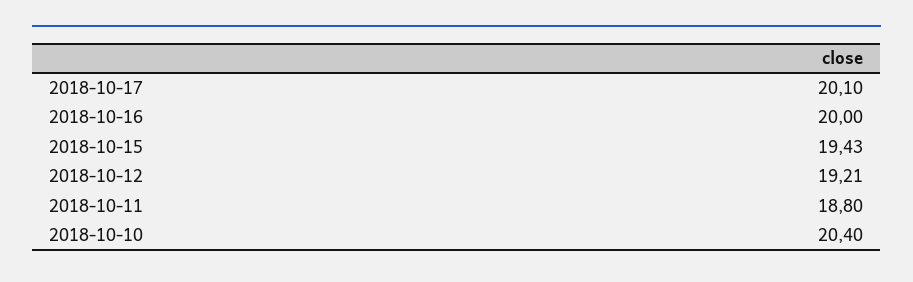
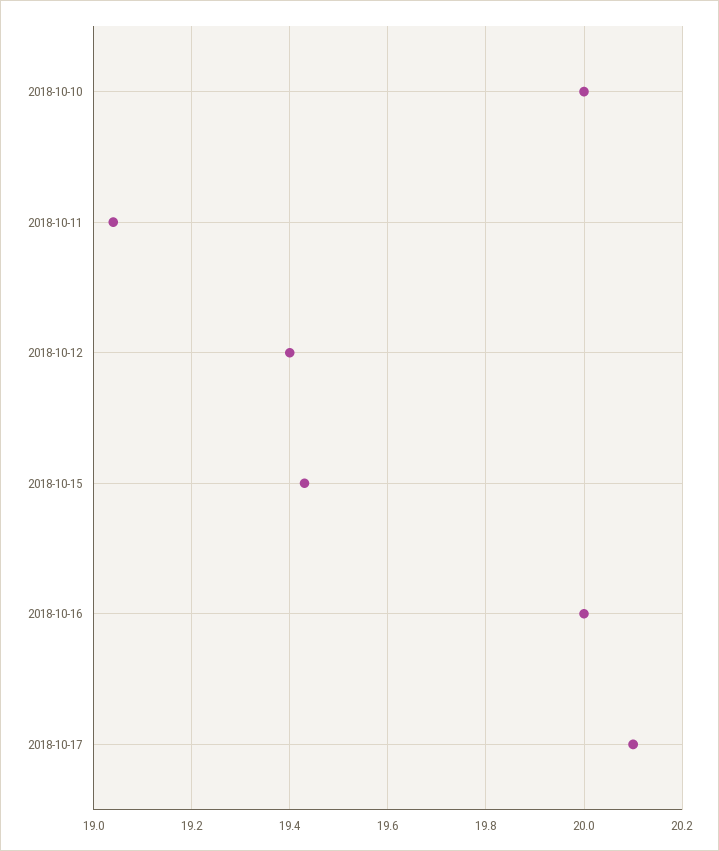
  {
    "2018-10-17": 20.1,
    "2018-10-16": 20,
    "2018-10-15": 19.43,
-   "2018-10-12": 19.21,
+   "2018-10-12": 19.4,
-   "2018-10-11": 18.8,
+   "2018-10-11": 19.05,
-   "2018-10-10": 20.4
+   "2018-10-10": 20
  }

